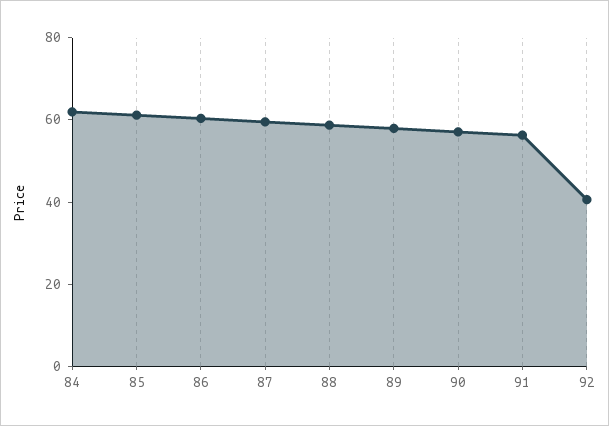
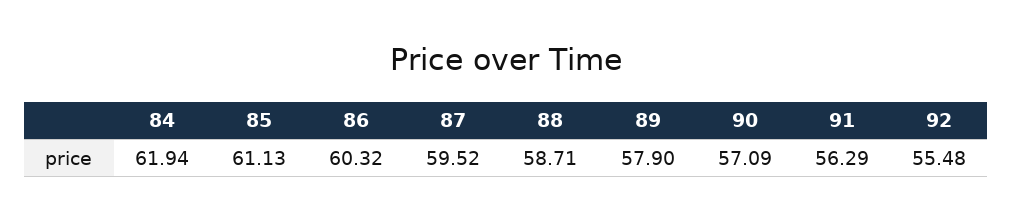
  {
    "84": 61.94,
    "85": 61.13,
    "86": 60.32,
    "87": 59.52,
    "88": 58.71,
    "89": 57.9,
    "90": 57.09,
    "91": 56.29,
-   "92": 40
+   "92": 55.48
  }

